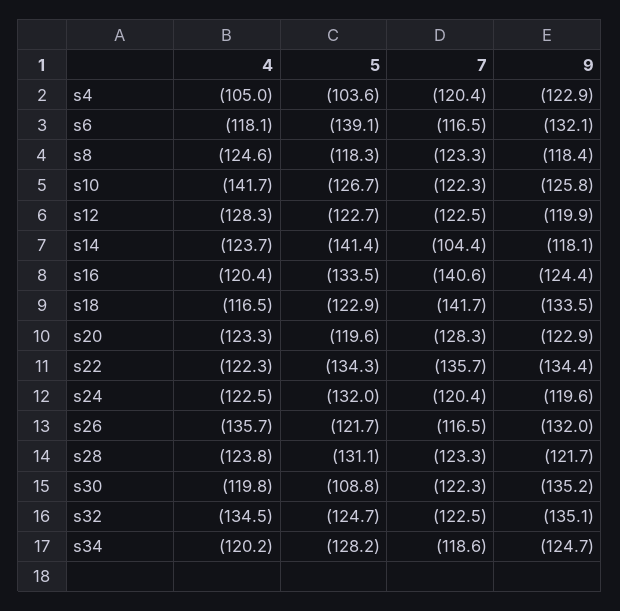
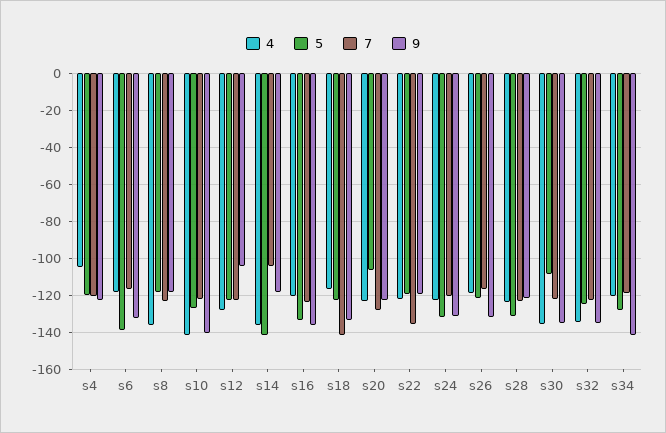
  {
    "4": {
      "s4": -105,
      "s6": -118.1,
-     "s8": -124.6,
+     "s8": -135,
      "s10": -141.7,
      "s12": -128.3,
-     "s14": -123.7,
+     "s14": -135,
      "s16": -120.4,
      "s18": -116.5,
      "s20": -123.3,
      "s22": -122.3,
      "s24": -122.5,
-     "s26": -135.7,
+     "s26": -120,
      "s28": -123.8,
-     "s30": -119.8,
+     "s30": -135,
      "s32": -134.5,
      "s34": -120.2
    },
    "5": {
-     "s4": -103.6,
+     "s4": -120,
      "s6": -139.1,
      "s8": -118.3,
      "s10": -126.7,
      "s12": -122.7,
      "s14": -141.4,
      "s16": -133.5,
      "s18": -122.9,
-     "s20": -119.6,
+     "s20": -105,
-     "s22": -134.3,
+     "s22": -120,
      "s24": -132,
      "s26": -121.7,
      "s28": -131.1,
      "s30": -108.8,
      "s32": -124.7,
      "s34": -128.2
    },
    "7": {
      "s4": -120.4,
      "s6": -116.5,
      "s8": -123.3,
      "s10": -122.3,
      "s12": -122.5,
      "s14": -104.4,
-     "s16": -140.6,
+     "s16": -125,
      "s18": -141.7,
      "s20": -128.3,
      "s22": -135.7,
      "s24": -120.4,
      "s26": -116.5,
      "s28": -123.3,
      "s30": -122.3,
      "s32": -122.5,
      "s34": -118.6
    },
    "9": {
      "s4": -122.9,
      "s6": -132.1,
      "s8": -118.4,
-     "s10": -125.8,
+     "s10": -140,
-     "s12": -119.9,
+     "s12": -105,
      "s14": -118.1,
-     "s16": -124.4,
+     "s16": -135,
      "s18": -133.5,
      "s20": -122.9,
-     "s22": -134.4,
+     "s22": -120,
-     "s24": -119.6,
+     "s24": -130,
      "s26": -132,
      "s28": -121.7,
      "s30": -135.2,
      "s32": -135.1,
-     "s34": -124.7
+     "s34": -140
    }
  }

